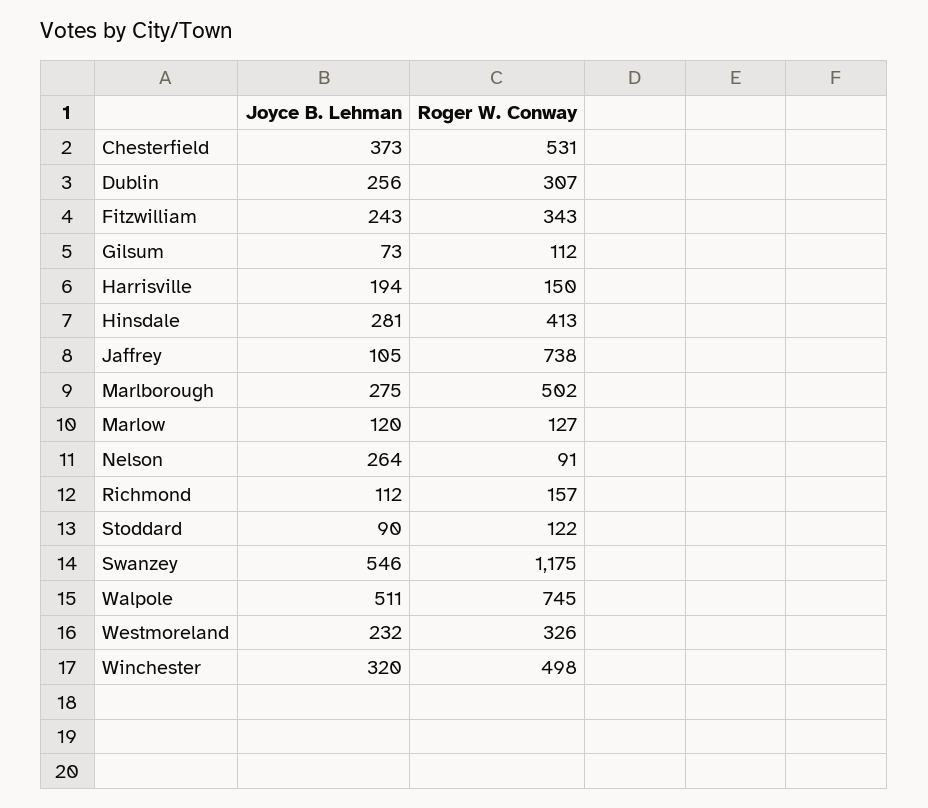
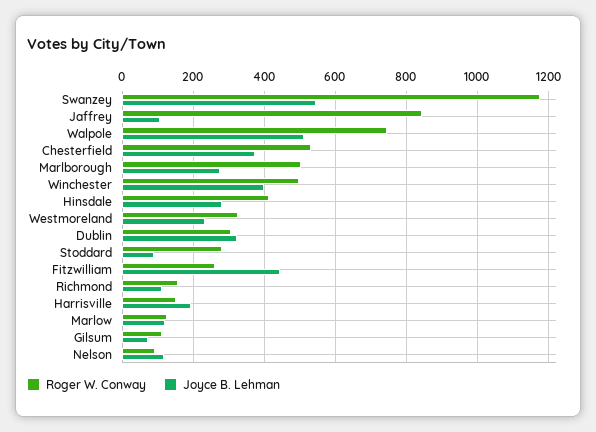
  {
    "Joyce B. Lehman": {
      "Chesterfield": 373,
-     "Dublin": 256,
+     "Dublin": 320,
-     "Fitzwilliam": 243,
+     "Fitzwilliam": 440,
      "Gilsum": 73,
      "Harrisville": 194,
      "Hinsdale": 281,
      "Jaffrey": 105,
      "Marlborough": 275,
      "Marlow": 120,
-     "Nelson": 264,
+     "Nelson": 120,
      "Richmond": 112,
      "Stoddard": 90,
      "Swanzey": 546,
      "Walpole": 511,
      "Westmoreland": 232,
-     "Winchester": 320
+     "Winchester": 400
    },
    "Roger W. Conway": {
      "Chesterfield": 531,
      "Dublin": 307,
-     "Fitzwilliam": 343,
+     "Fitzwilliam": 260,
      "Gilsum": 112,
      "Harrisville": 150,
      "Hinsdale": 413,
-     "Jaffrey": 738,
+     "Jaffrey": 840,
      "Marlborough": 502,
      "Marlow": 127,
      "Nelson": 91,
      "Richmond": 157,
-     "Stoddard": 122,
+     "Stoddard": 280,
      "Swanzey": 1175,
      "Walpole": 745,
      "Westmoreland": 326,
      "Winchester": 498
    }
  }

